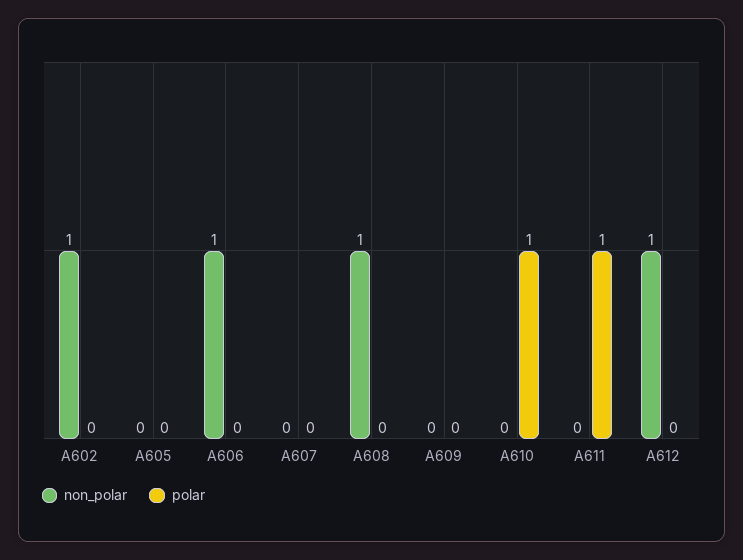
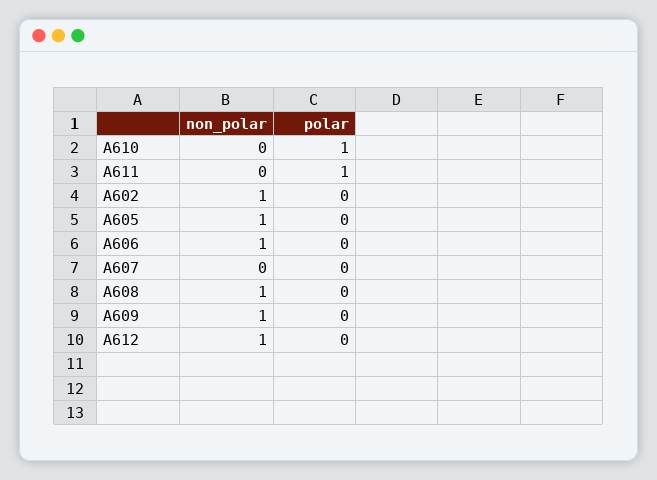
  {
    "non_polar": {
      "A602": 1,
-     "A605": 0,
+     "A605": 1,
      "A606": 1,
      "A607": 0,
      "A608": 1,
-     "A609": 0,
+     "A609": 1,
      "A610": 0,
      "A611": 0,
      "A612": 1
    },
    "polar": {
      "A602": 0,
      "A605": 0,
      "A606": 0,
      "A607": 0,
      "A608": 0,
      "A609": 0,
      "A610": 1,
      "A611": 1,
      "A612": 0
    }
  }

